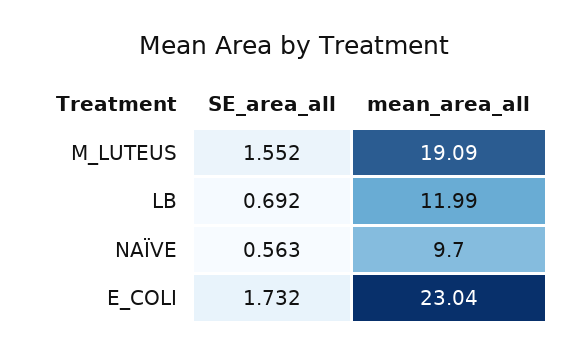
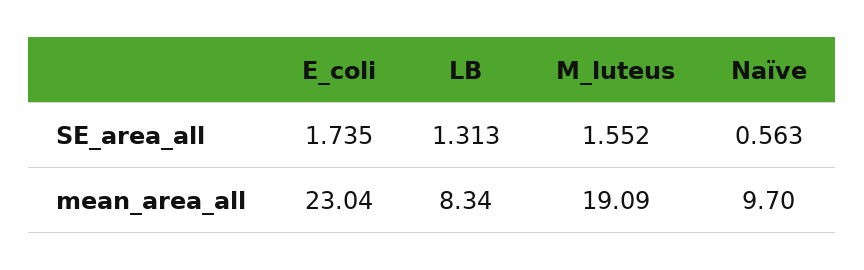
  {
    "SE_area_all": {
      "M_LUTEUS": 1.552,
-     "LB": 0.692,
+     "LB": 1.313,
      "NAÏVE": 0.563,
-     "E_COLI": 1.732
+     "E_COLI": 1.735
    },
    "mean_area_all": {
      "M_LUTEUS": 19.09,
-     "LB": 11.99,
+     "LB": 8.34,
      "NAÏVE": 9.7,
      "E_COLI": 23.04
    }
  }

